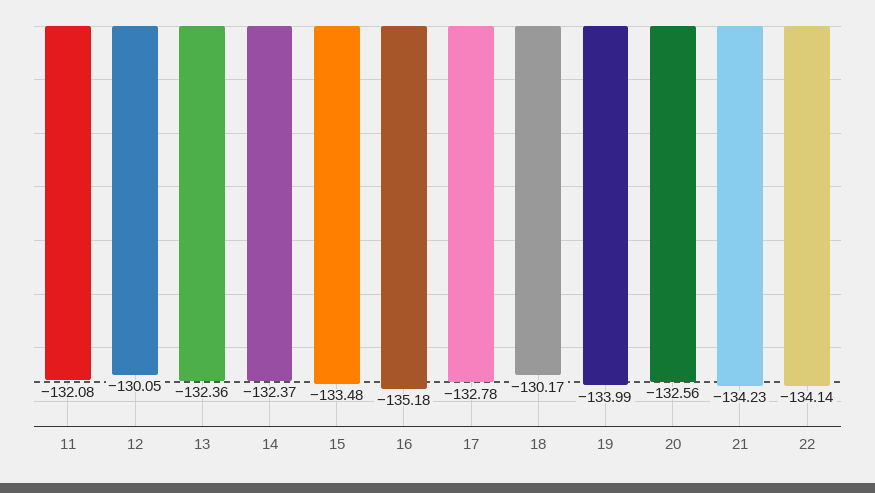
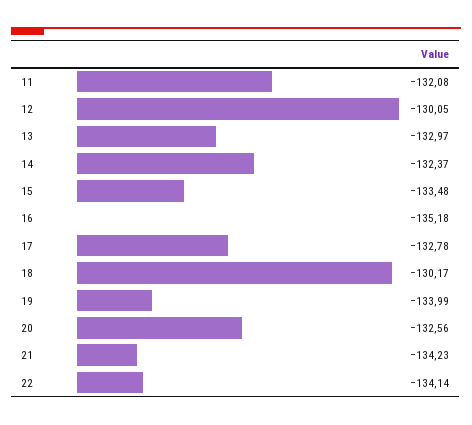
  {
    "11": -132.08,
    "12": -130.05,
-   "13": -132.36,
+   "13": -132.97,
    "14": -132.37,
    "15": -133.48,
    "16": -135.18,
    "17": -132.78,
    "18": -130.17,
    "19": -133.99,
    "20": -132.56,
    "21": -134.23,
    "22": -134.14
  }

